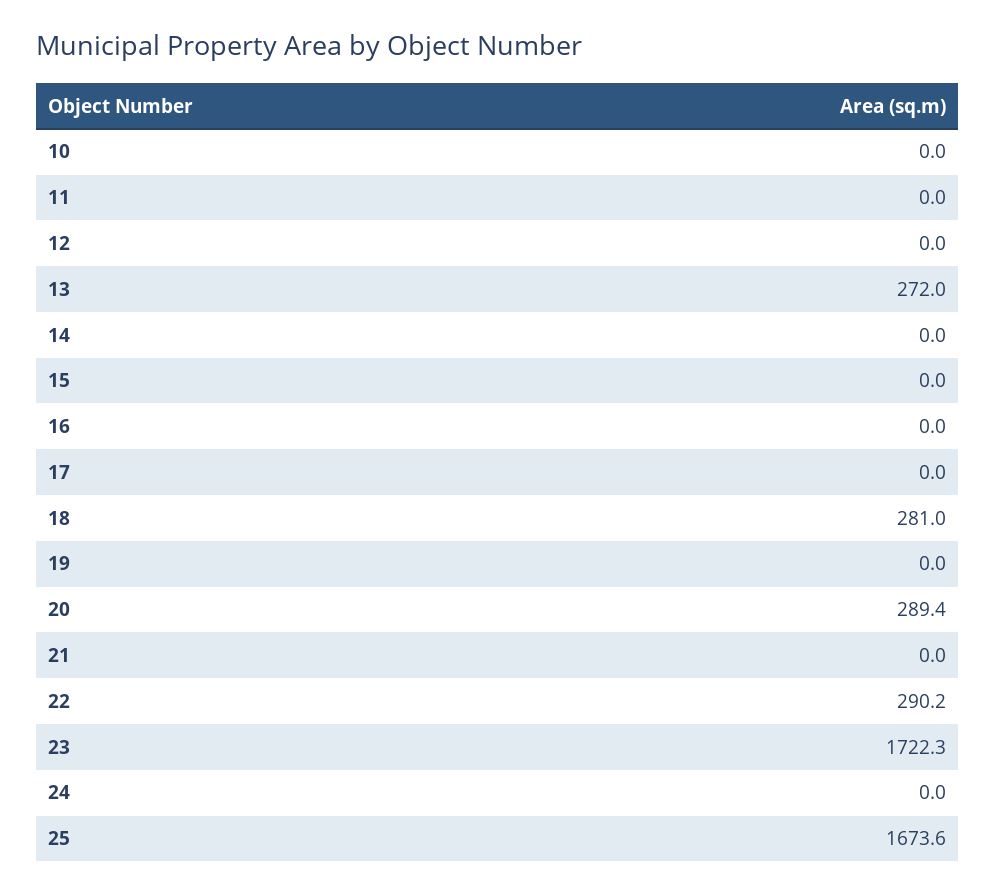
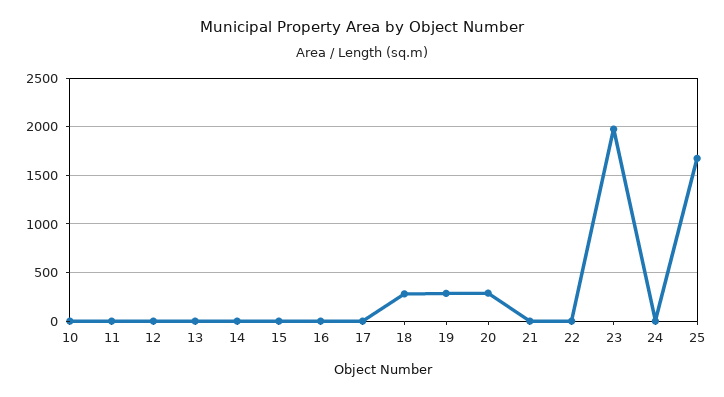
  {
    "10": 0,
    "11": 0,
    "12": 0,
-   "13": 272,
+   "13": 0,
    "14": 0,
    "15": 0,
    "16": 0,
    "17": 0,
    "18": 281,
-   "19": 0,
+   "19": 300,
    "20": 289.4,
    "21": 0,
-   "22": 290.2,
+   "22": 0,
-   "23": 1722.3,
+   "23": 2000,
    "24": 0,
    "25": 1673.6
  }

